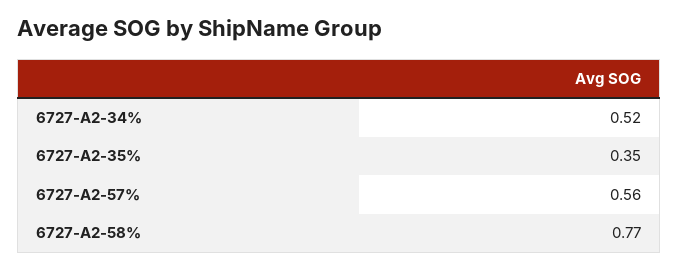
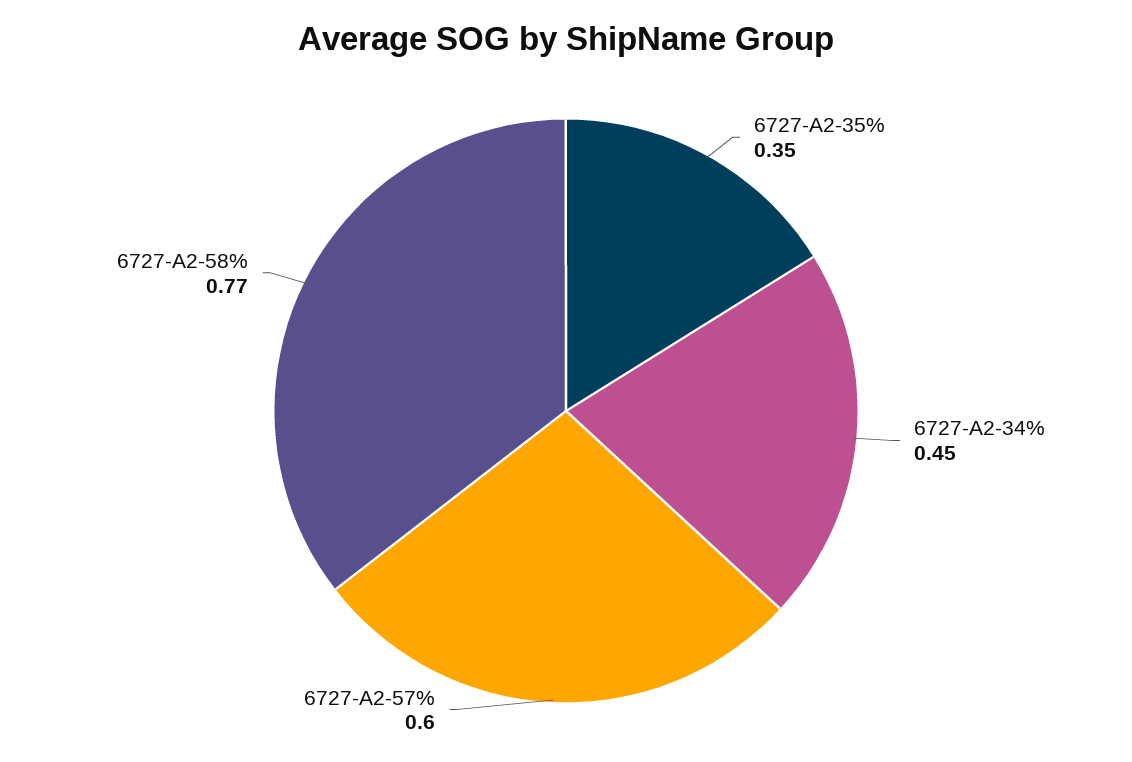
  {
-   "6727-A2-34%": 0.52,
+   "6727-A2-34%": 0.45,
    "6727-A2-35%": 0.35,
-   "6727-A2-57%": 0.56,
+   "6727-A2-57%": 0.6,
    "6727-A2-58%": 0.77
  }

